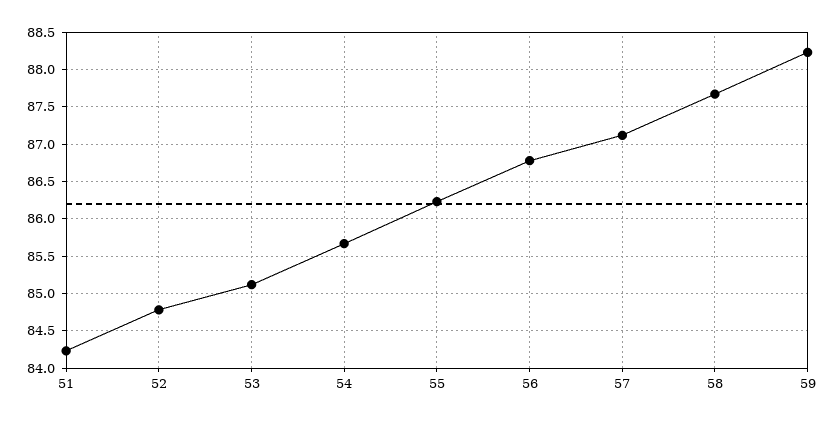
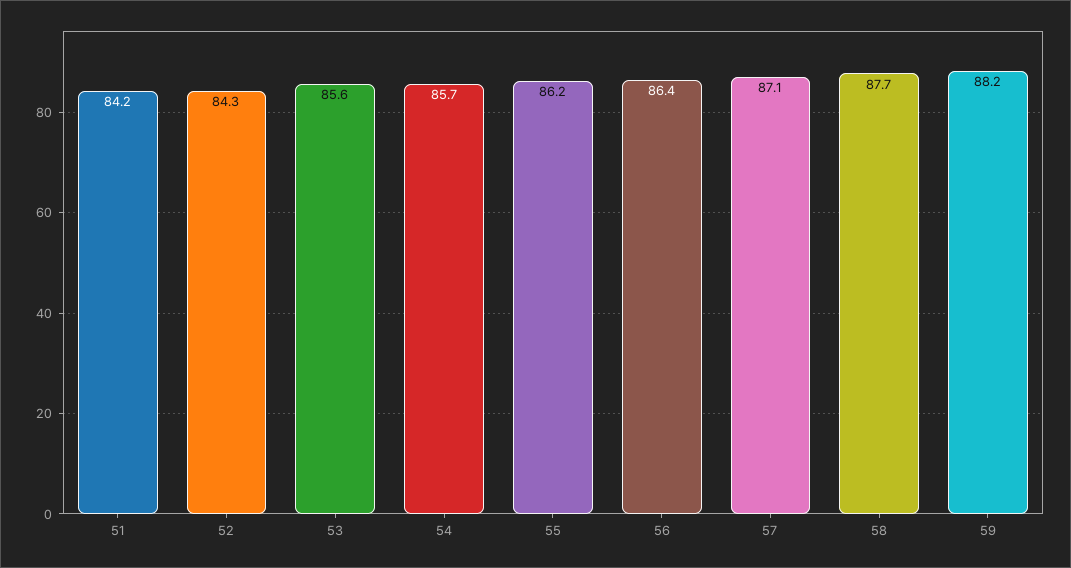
  {
    "51": 84.2,
-   "52": 84.8,
+   "52": 84.3,
-   "53": 85.1,
+   "53": 85.6,
    "54": 85.7,
    "55": 86.2,
-   "56": 86.8,
+   "56": 86.4,
    "57": 87.1,
    "58": 87.7,
    "59": 88.2
  }

